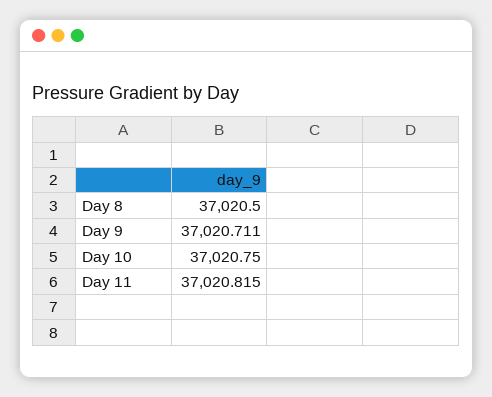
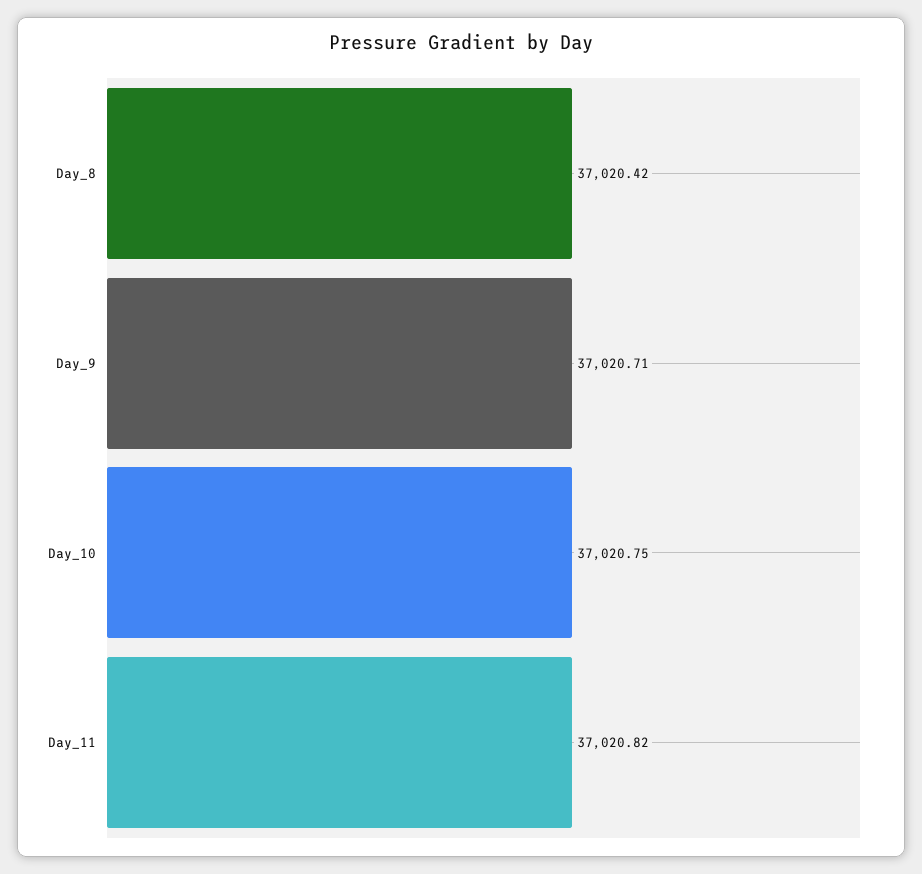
  {
-   "Day 8": 37020.5,
+   "Day 8": 37020.42,
    "Day 9": 37020.711,
    "Day 10": 37020.75,
    "Day 11": 37020.815
  }

